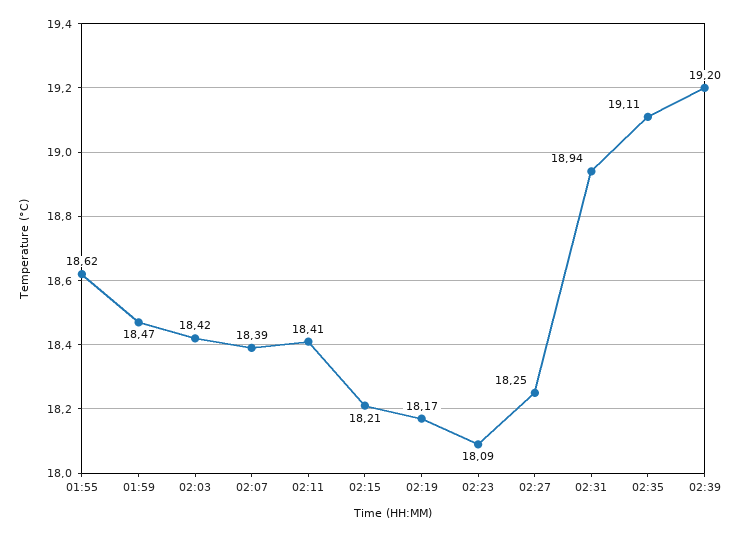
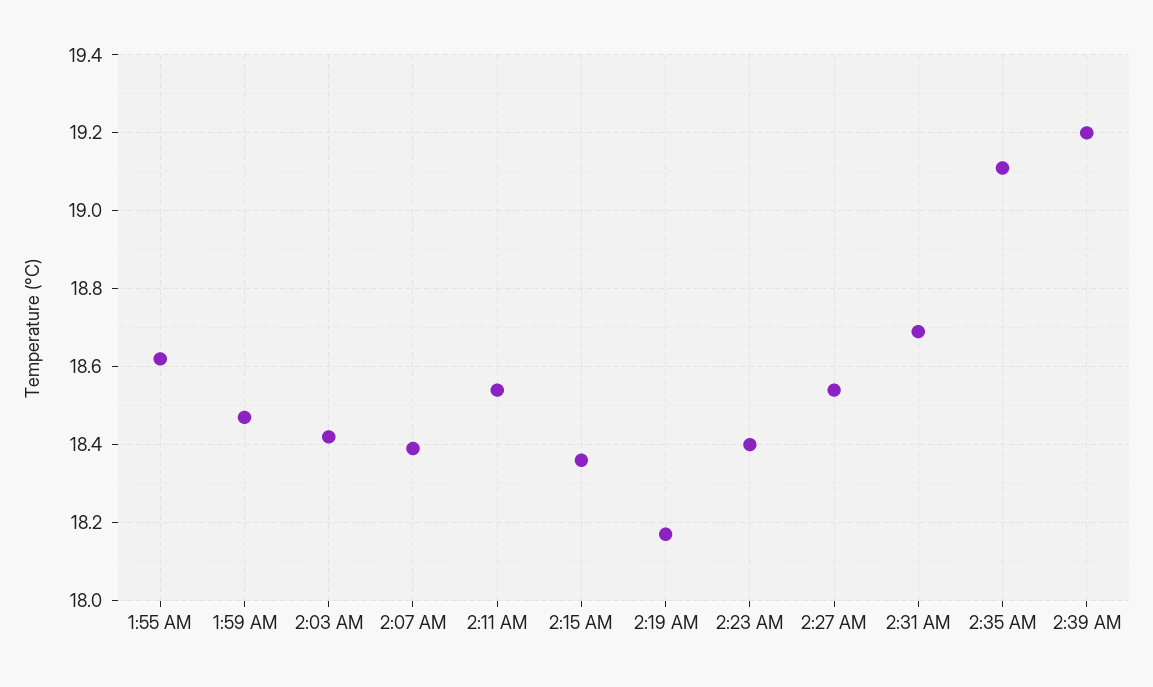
  {
    "01:55": 18.62,
    "01:59": 18.47,
    "02:03": 18.42,
    "02:07": 18.39,
-   "02:11": 18.41,
+   "02:11": 18.55,
-   "02:15": 18.21,
+   "02:15": 18.35,
    "02:19": 18.17,
-   "02:23": 18.09,
+   "02:23": 18.4,
-   "02:27": 18.25,
+   "02:27": 18.55,
-   "02:31": 18.94,
+   "02:31": 18.7,
    "02:35": 19.11,
    "02:39": 19.2
  }

